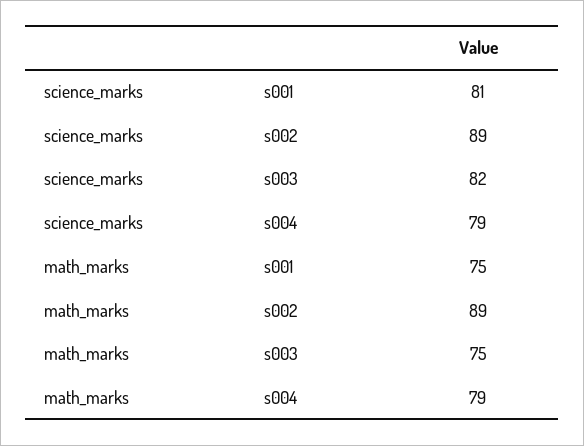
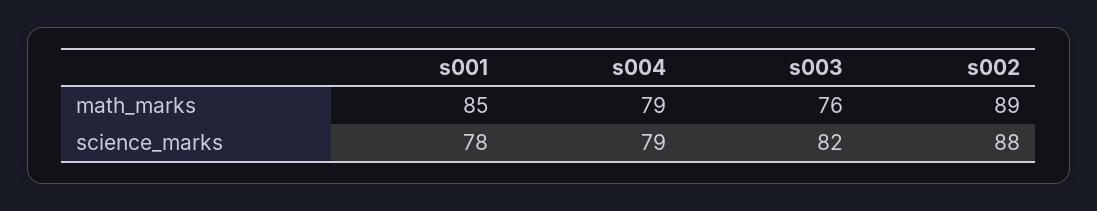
  {
    "science_marks": {
-     "s001": 81,
+     "s001": 78,
-     "s002": 89,
+     "s002": 88,
      "s003": 82,
      "s004": 79
    },
    "math_marks": {
-     "s001": 75,
+     "s001": 85,
      "s002": 89,
-     "s003": 75,
+     "s003": 76,
      "s004": 79
    }
  }

